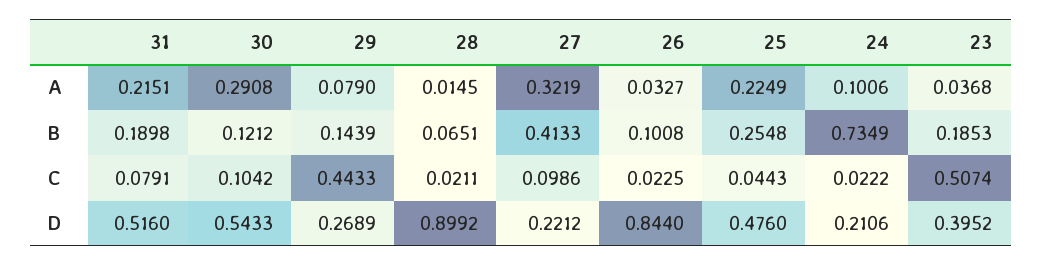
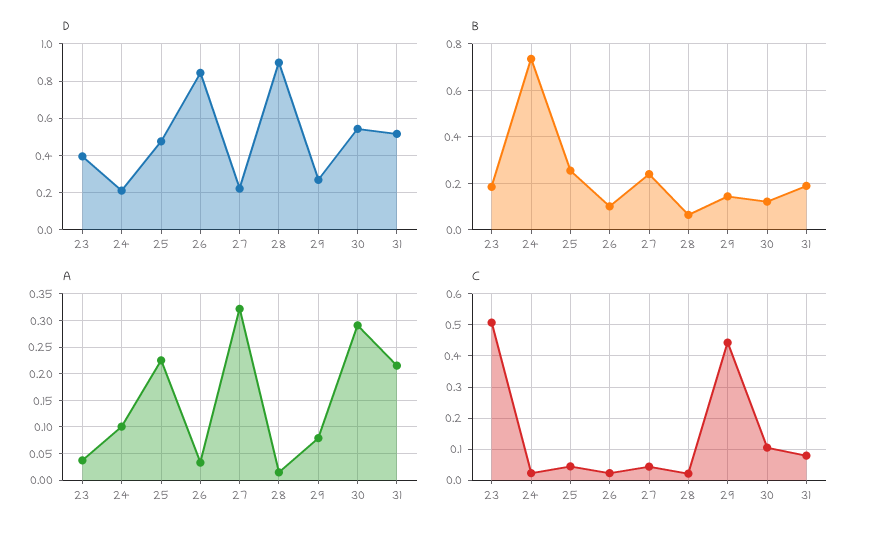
  {
    "A": {
      "31": 0.2151,
      "30": 0.2908,
      "29": 0.079,
      "28": 0.0145,
      "27": 0.3219,
      "26": 0.0327,
      "25": 0.2249,
      "24": 0.1006,
      "23": 0.0368
    },
    "B": {
      "31": 0.1898,
      "30": 0.1212,
      "29": 0.1439,
      "28": 0.0651,
-     "27": 0.4133,
+     "27": 0.25,
      "26": 0.1008,
      "25": 0.2548,
      "24": 0.7349,
      "23": 0.1853
    },
    "C": {
      "31": 0.0791,
      "30": 0.1042,
      "29": 0.4433,
      "28": 0.0211,
-     "27": 0.0986,
+     "27": 0.04,
      "26": 0.0225,
      "25": 0.0443,
      "24": 0.0222,
      "23": 0.5074
    },
    "D": {
      "31": 0.516,
      "30": 0.5433,
      "29": 0.2689,
      "28": 0.8992,
      "27": 0.2212,
      "26": 0.844,
      "25": 0.476,
      "24": 0.2106,
      "23": 0.3952
    }
  }

